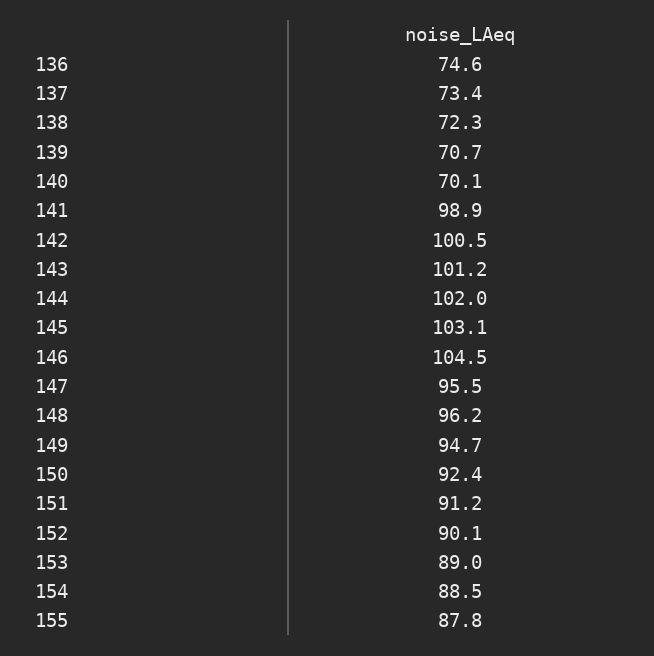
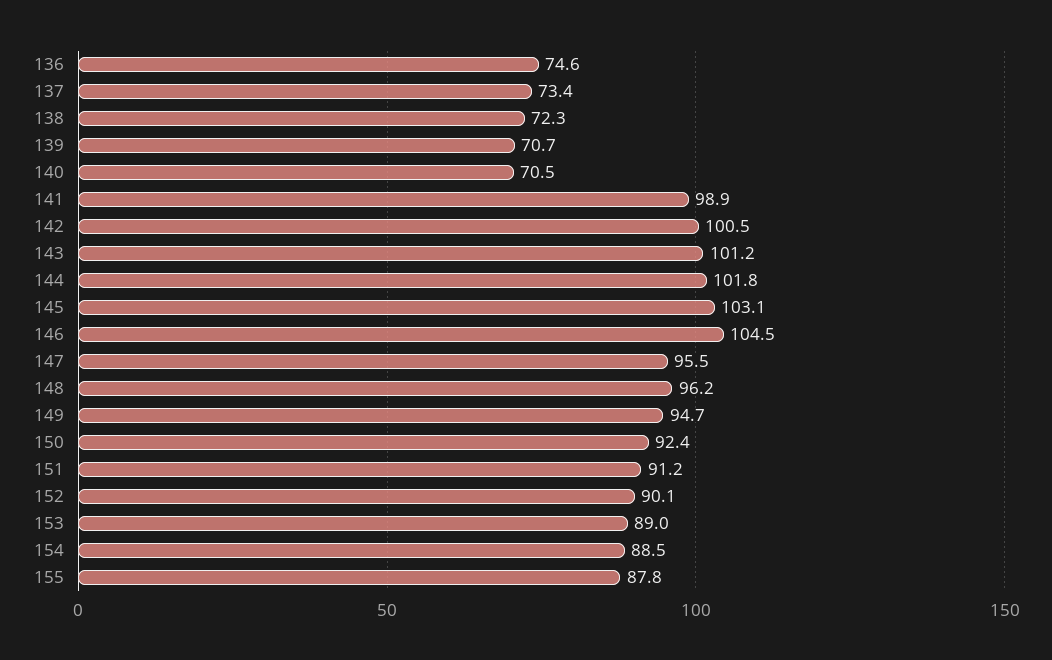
  {
    "136": 74.6,
    "137": 73.4,
    "138": 72.3,
    "139": 70.7,
-   "140": 70.1,
+   "140": 70.5,
    "141": 98.9,
    "142": 100.5,
    "143": 101.2,
-   "144": 102,
+   "144": 101.8,
    "145": 103.1,
    "146": 104.5,
    "147": 95.5,
    "148": 96.2,
    "149": 94.7,
    "150": 92.4,
    "151": 91.2,
    "152": 90.1,
    "153": 89,
    "154": 88.5,
    "155": 87.8
  }

